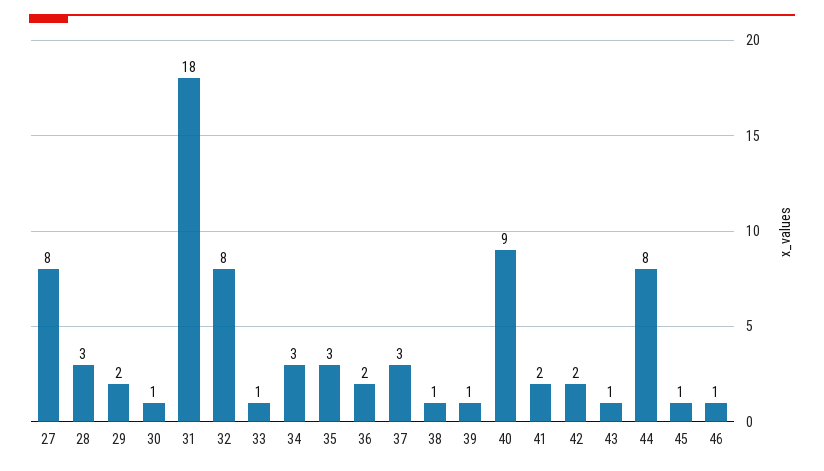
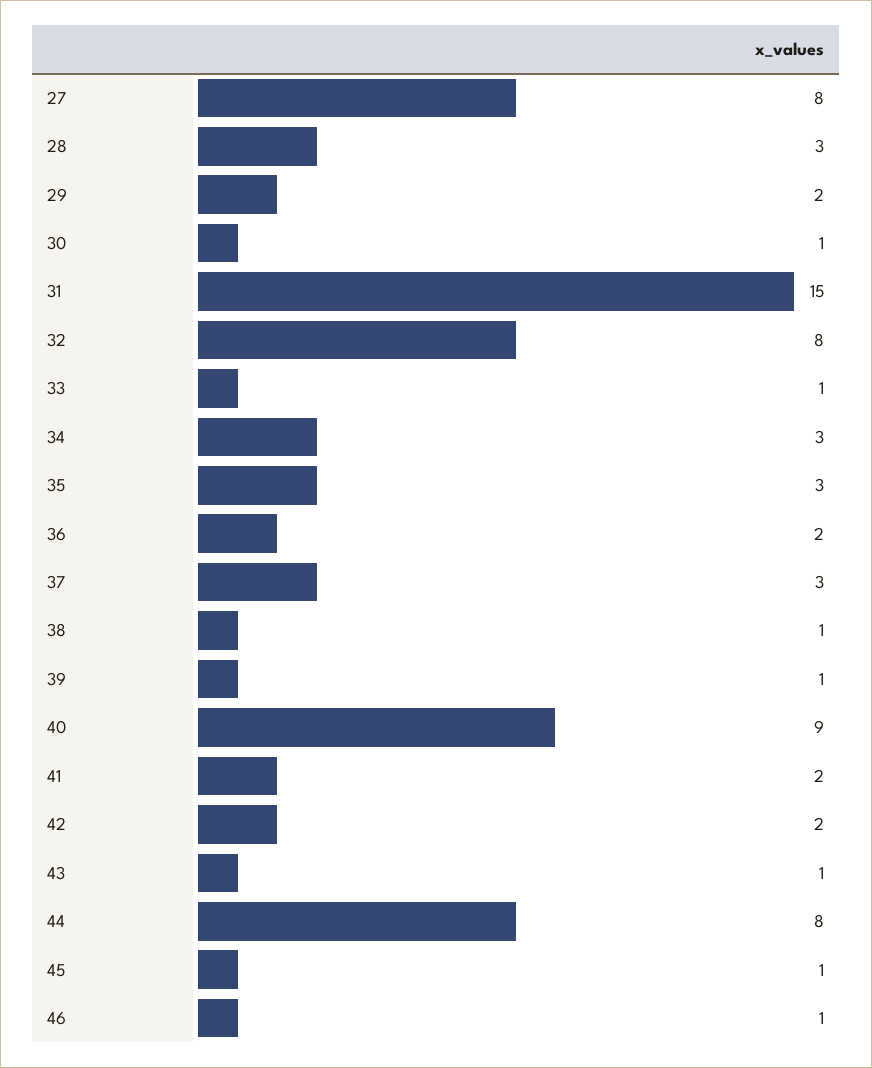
  {
    "27": 8,
    "28": 3,
    "29": 2,
    "30": 1,
-   "31": 18,
+   "31": 15,
    "32": 8,
    "33": 1,
    "34": 3,
    "35": 3,
    "36": 2,
    "37": 3,
    "38": 1,
    "39": 1,
    "40": 9,
    "41": 2,
    "42": 2,
    "43": 1,
    "44": 8,
    "45": 1,
    "46": 1
  }

